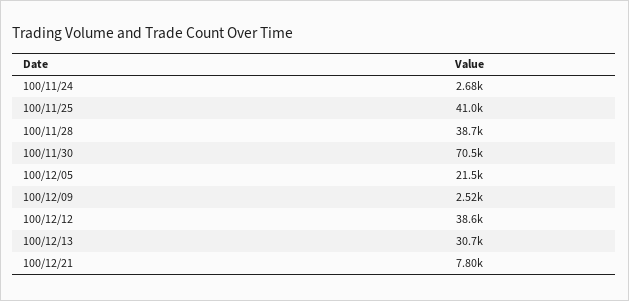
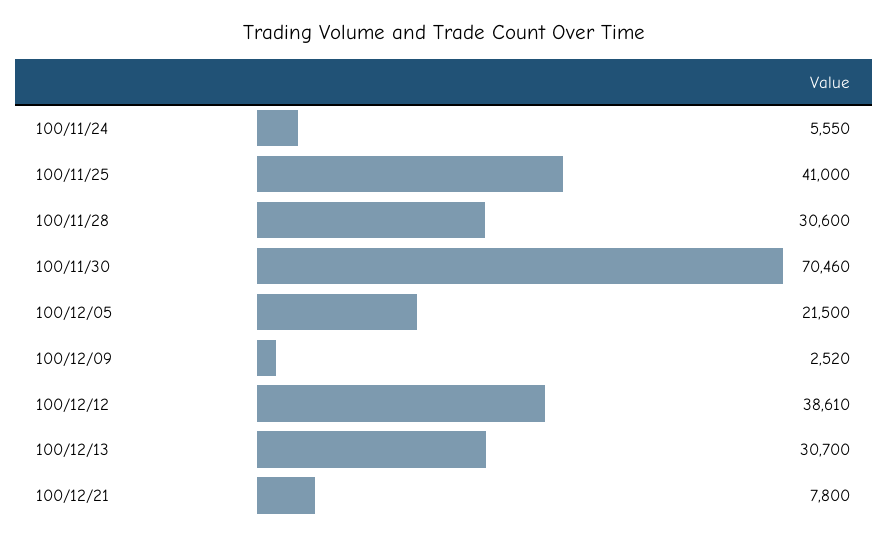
  {
-   "100/11/24": 2680,
+   "100/11/24": 5550,
    "100/11/25": 41000,
-   "100/11/28": 38700,
+   "100/11/28": 30600,
    "100/11/30": 70460,
    "100/12/05": 21500,
    "100/12/09": 2520,
    "100/12/12": 38610,
    "100/12/13": 30700,
    "100/12/21": 7800
  }

